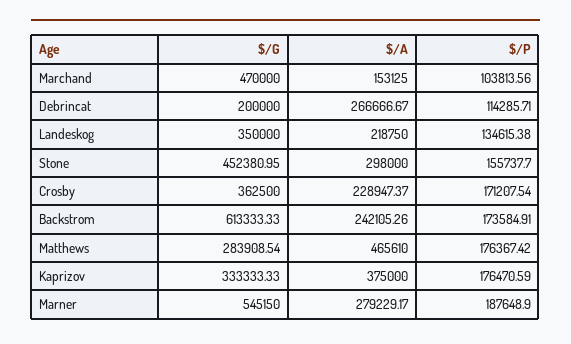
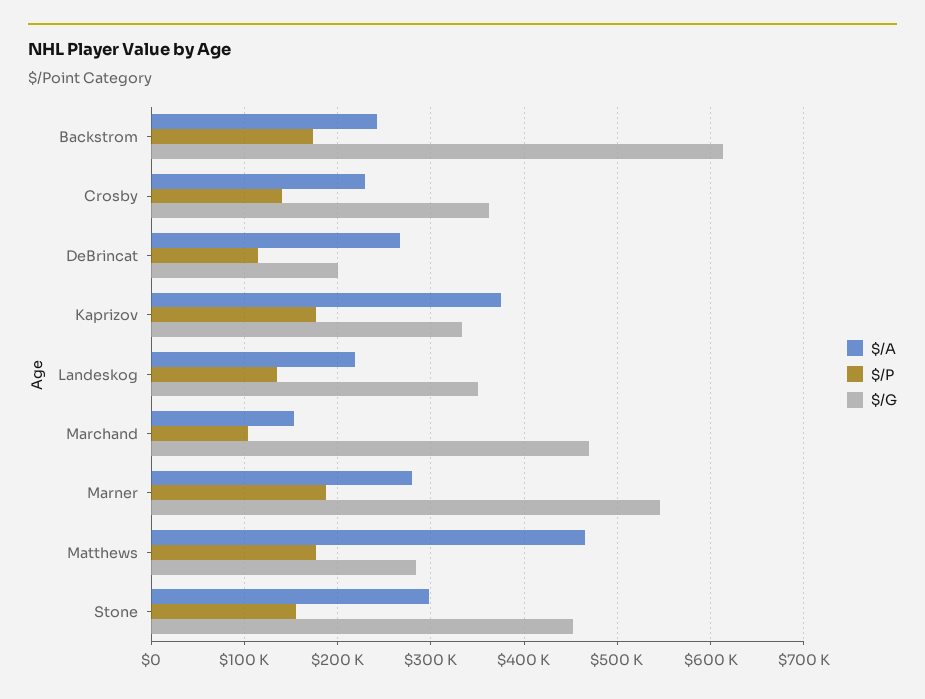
  {
    "$/G": {
      "Marchand": 470000,
      "Debrincat": 200000,
      "Landeskog": 350000,
      "Stone": 452380.95,
      "Crosby": 362500,
      "Backstrom": 613333.33,
      "Matthews": 283908.54,
      "Kaprizov": 333333.33,
      "Marner": 545150
    },
    "$/A": {
      "Marchand": 153125,
      "Debrincat": 266666.67,
      "Landeskog": 218750,
      "Stone": 298000,
      "Crosby": 228947.37,
      "Backstrom": 242105.26,
      "Matthews": 465610,
      "Kaprizov": 375000,
      "Marner": 279229.17
    },
    "$/P": {
      "Marchand": 103813.56,
      "Debrincat": 114285.71,
      "Landeskog": 134615.38,
      "Stone": 155737.7,
-     "Crosby": 171207.54,
+     "Crosby": 140000,
      "Backstrom": 173584.91,
      "Matthews": 176367.42,
      "Kaprizov": 176470.59,
      "Marner": 187648.9
    }
  }

